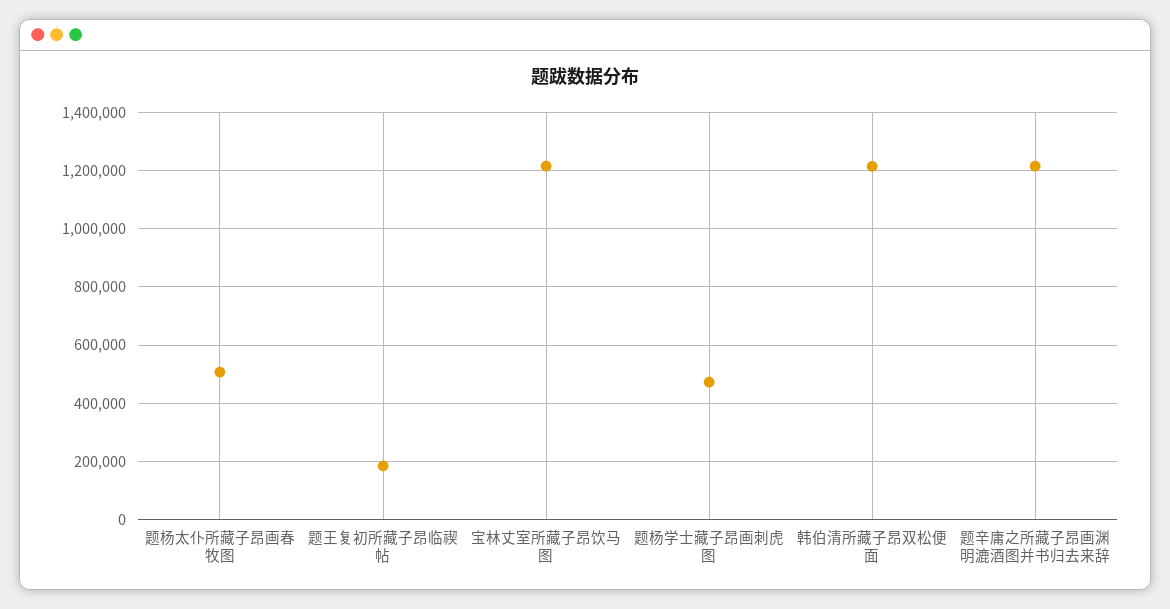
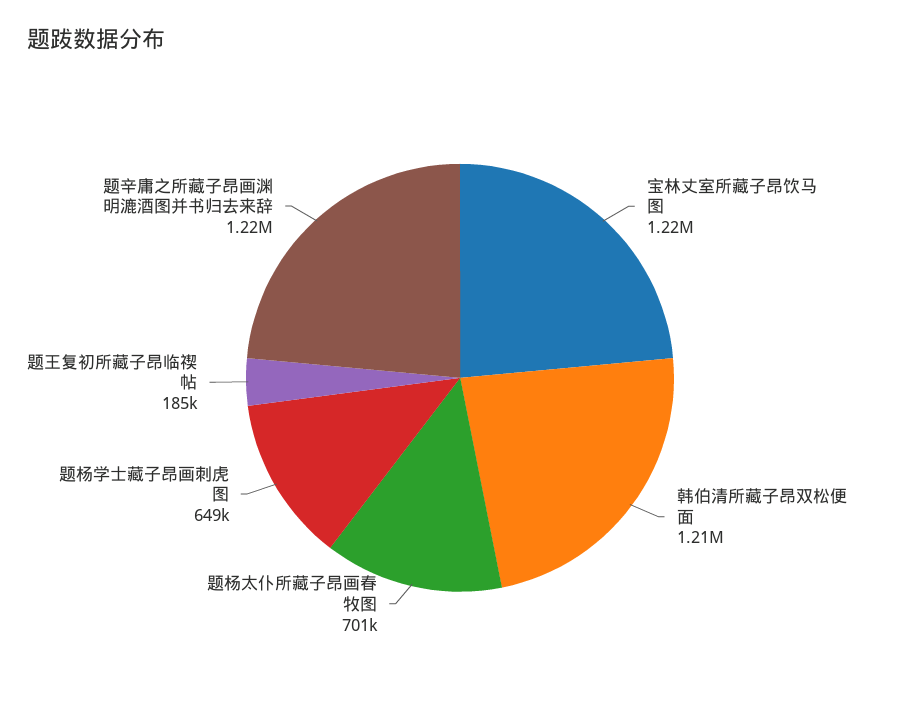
  {
-   "题杨太仆所藏子昂画春牧图": 500000,
+   "题杨太仆所藏子昂画春牧图": 701000,
    "题王复初所藏子昂临禊帖": 185000,
    "宝林丈室所藏子昂饮马图": 1220000,
-   "题杨学士藏子昂画刺虎图": 475000,
+   "题杨学士藏子昂画刺虎图": 649000,
    "韩伯清所藏子昂双松便面": 1210000,
    "题辛庸之所藏子昂画渊明漉酒图并书归去来辞": 1220000
  }

